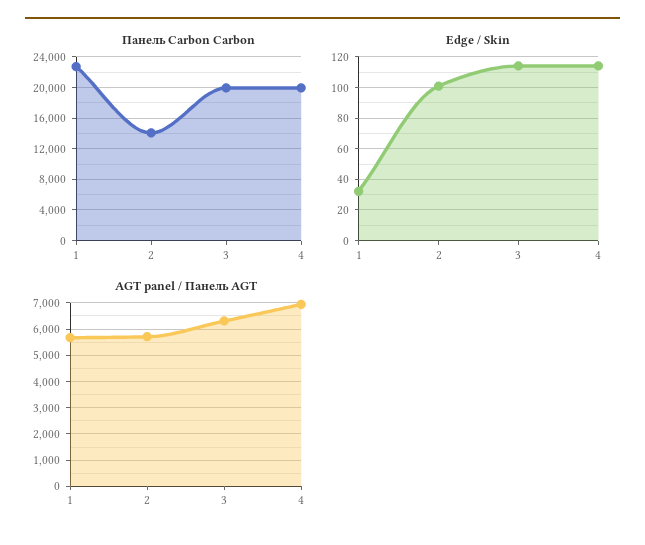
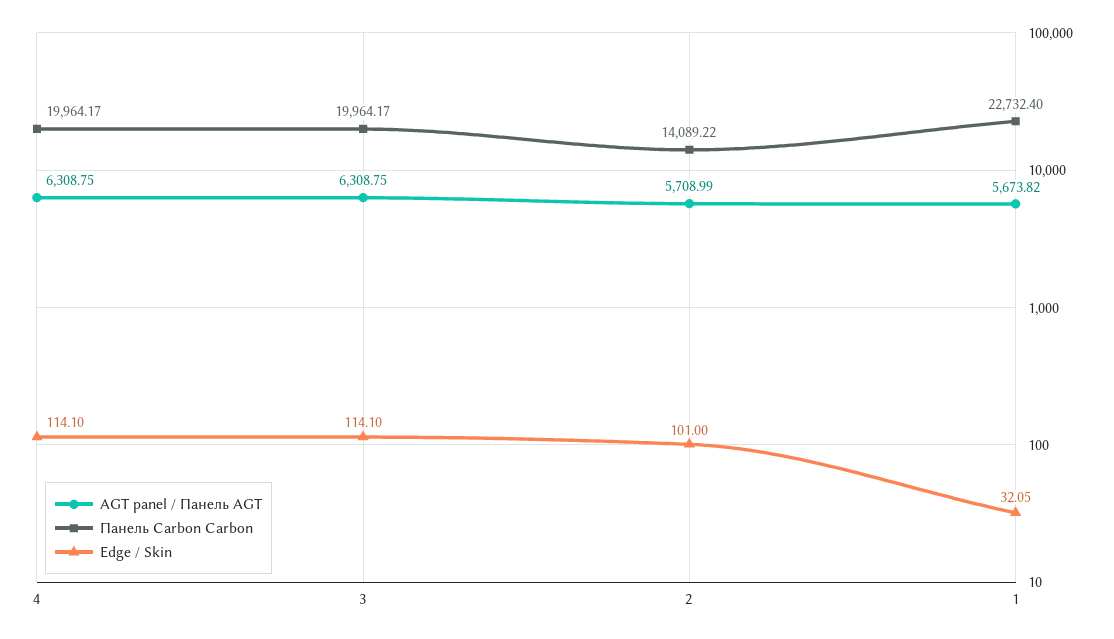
  {
    "Панель Carbon Carbon": {
      "1": 22732.4,
      "2": 14089.22,
      "3": 19964.17,
      "4": 19964.17
    },
    "Edge / Skin": {
      "1": 32.05,
      "2": 101,
      "3": 114.1,
      "4": 114.1
    },
    "AGT panel / Панель AGT": {
      "1": 5673.82,
      "2": 5708.99,
      "3": 6308.75,
-     "4": 7000
+     "4": 6308.75
    }
  }

